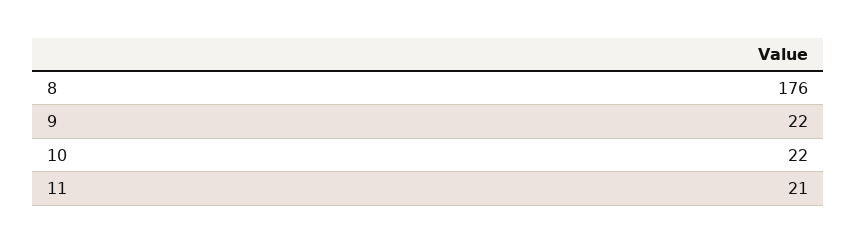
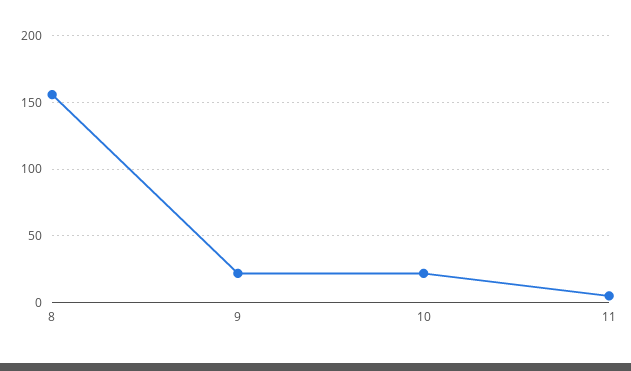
  {
-   "8": 176,
+   "8": 155,
    "9": 22,
    "10": 22,
-   "11": 21
+   "11": 5
  }

